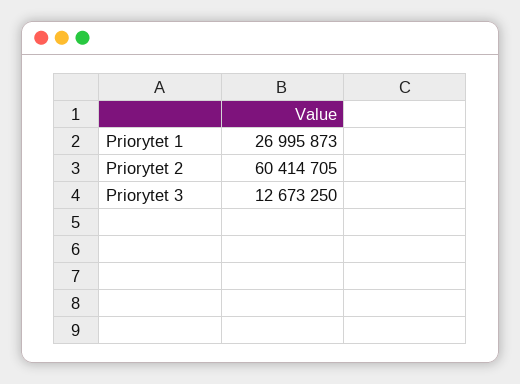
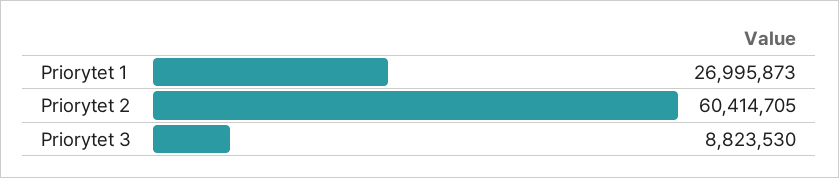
  {
    "Priorytet 1": 26995873,
    "Priorytet 2": 60414705,
-   "Priorytet 3": 12673250
+   "Priorytet 3": 8823530
  }

